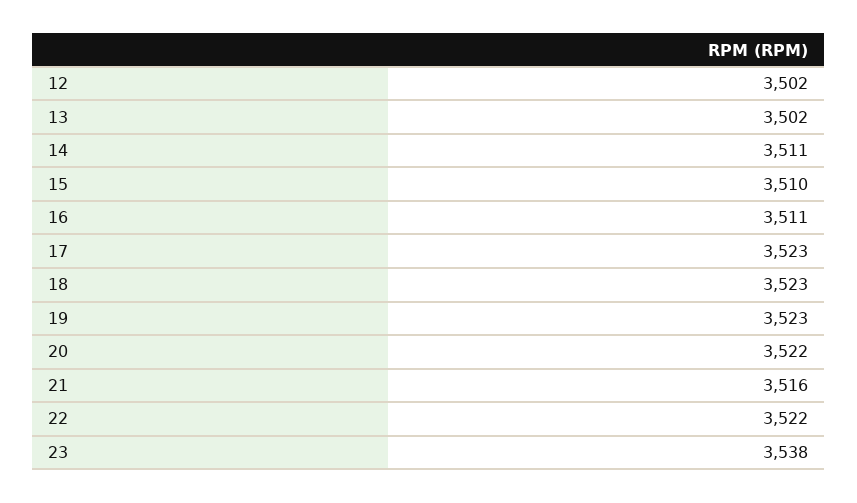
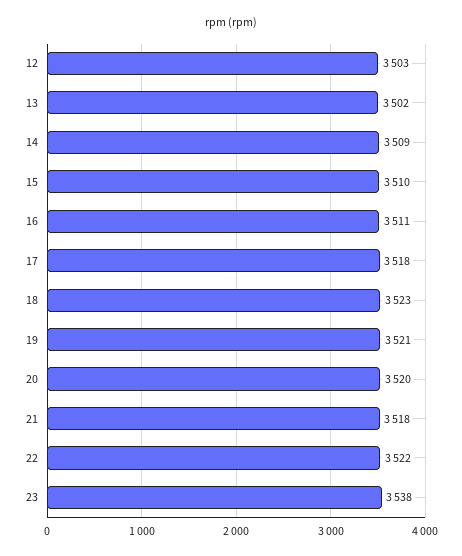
  {
-   "12": 3502,
+   "12": 3503,
    "13": 3502,
-   "14": 3511,
+   "14": 3509,
    "15": 3510,
    "16": 3511,
-   "17": 3523,
+   "17": 3518,
    "18": 3523,
-   "19": 3523,
+   "19": 3521,
-   "20": 3522,
+   "20": 3520,
-   "21": 3516,
+   "21": 3518,
    "22": 3522,
    "23": 3538
  }

